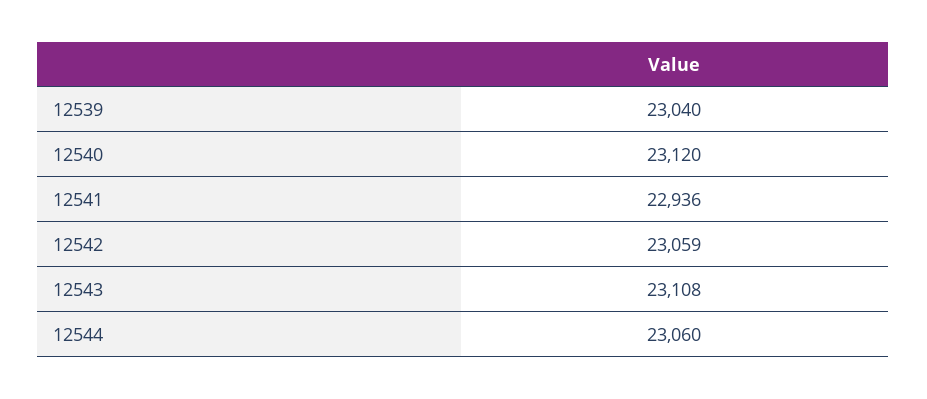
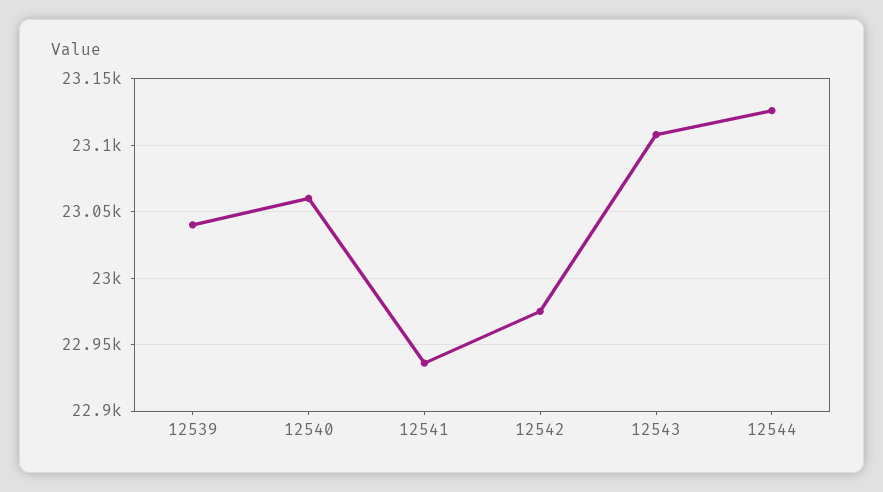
  {
    "12539": 23040,
-   "12540": 23120,
+   "12540": 23060,
    "12541": 22936,
-   "12542": 23059,
+   "12542": 22975,
    "12543": 23108,
-   "12544": 23060
+   "12544": 23125
  }

